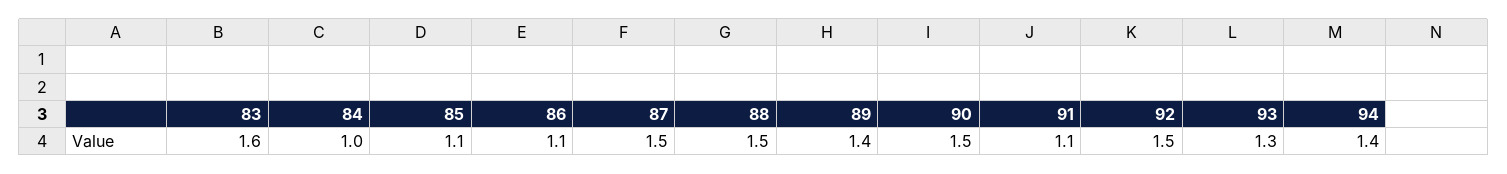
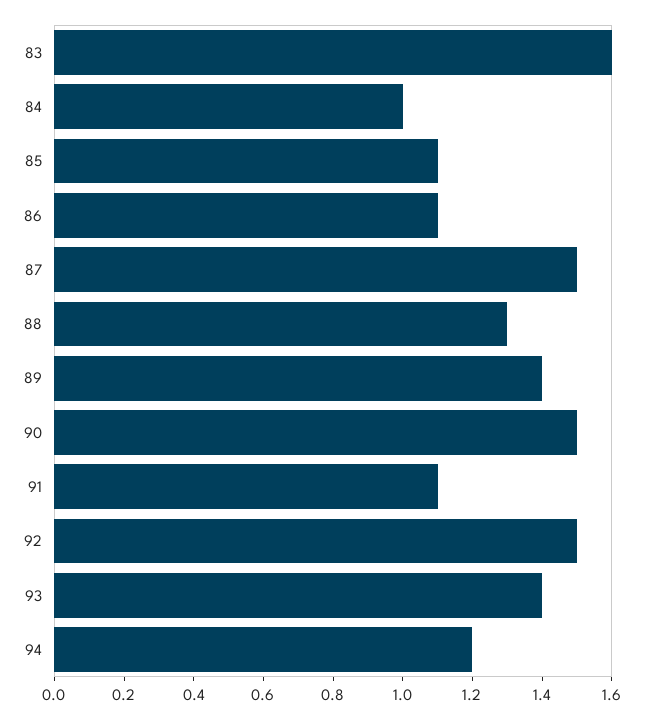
  {
    "83": 1.6,
    "84": 1,
    "85": 1.1,
    "86": 1.1,
    "87": 1.5,
-   "88": 1.5,
+   "88": 1.3,
    "89": 1.4,
    "90": 1.5,
    "91": 1.1,
    "92": 1.5,
-   "93": 1.3,
+   "93": 1.4,
-   "94": 1.4
+   "94": 1.2
  }

